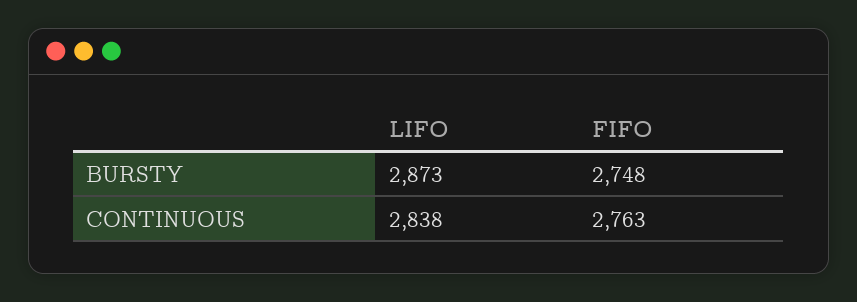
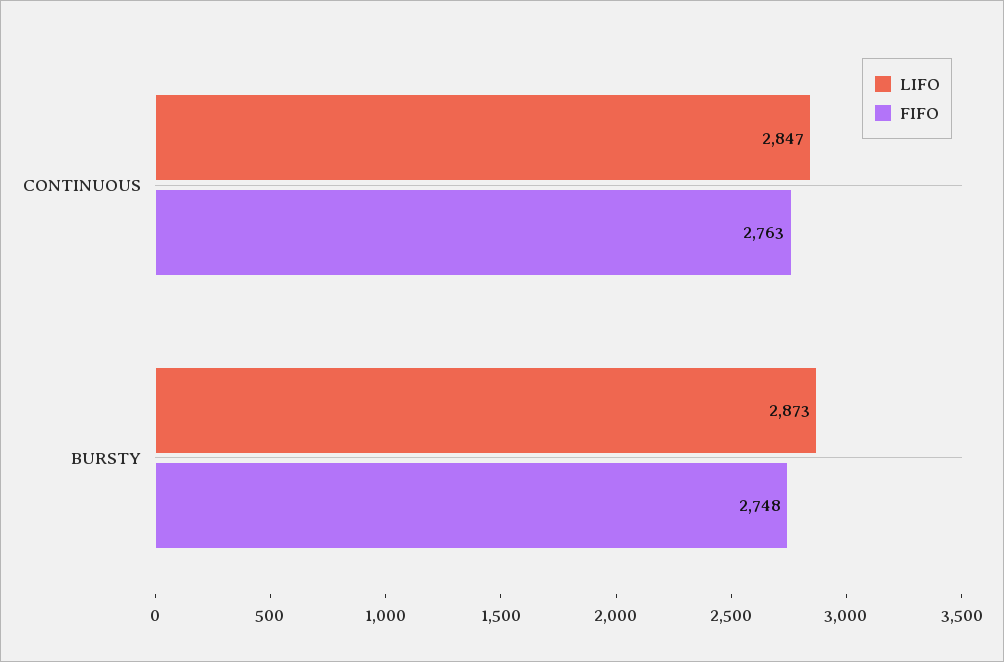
  {
    "LIFO": {
      "BURSTY": 2873,
-     "CONTINUOUS": 2838
+     "CONTINUOUS": 2847
    },
    "FIFO": {
      "BURSTY": 2748,
      "CONTINUOUS": 2763
    }
  }

